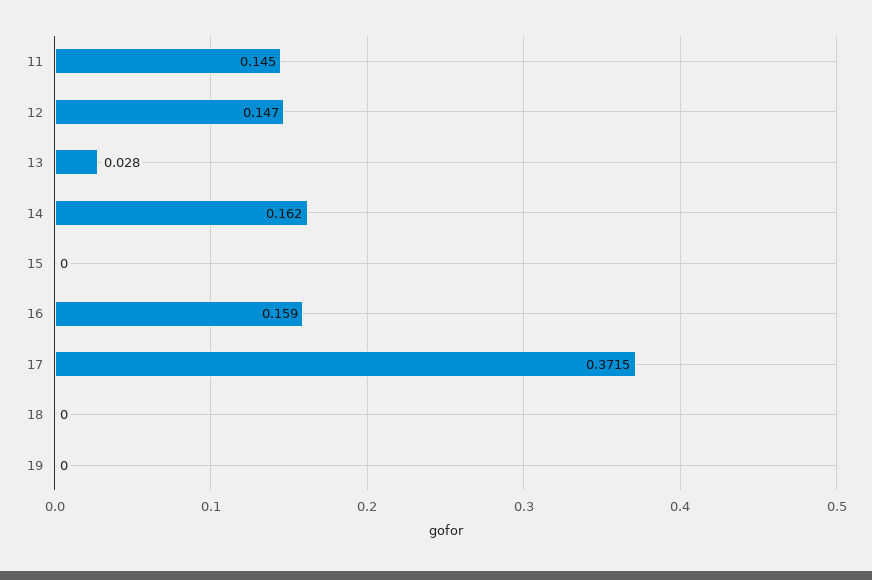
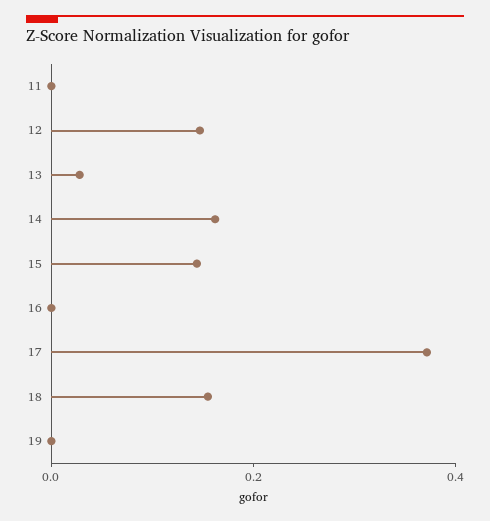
  {
-   "11": 0.145,
+   "11": 0,
    "12": 0.147,
    "13": 0.028,
    "14": 0.162,
-   "15": 0,
+   "15": 0.15,
-   "16": 0.159,
+   "16": 0,
    "17": 0.3715,
-   "18": 0,
+   "18": 0.15,
    "19": 0
  }

